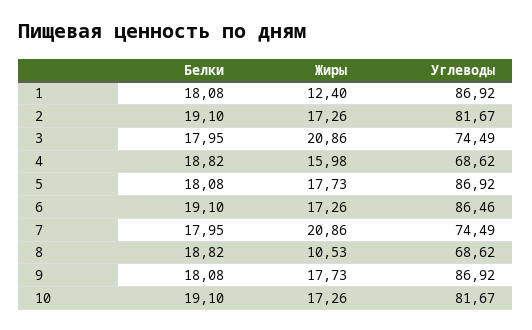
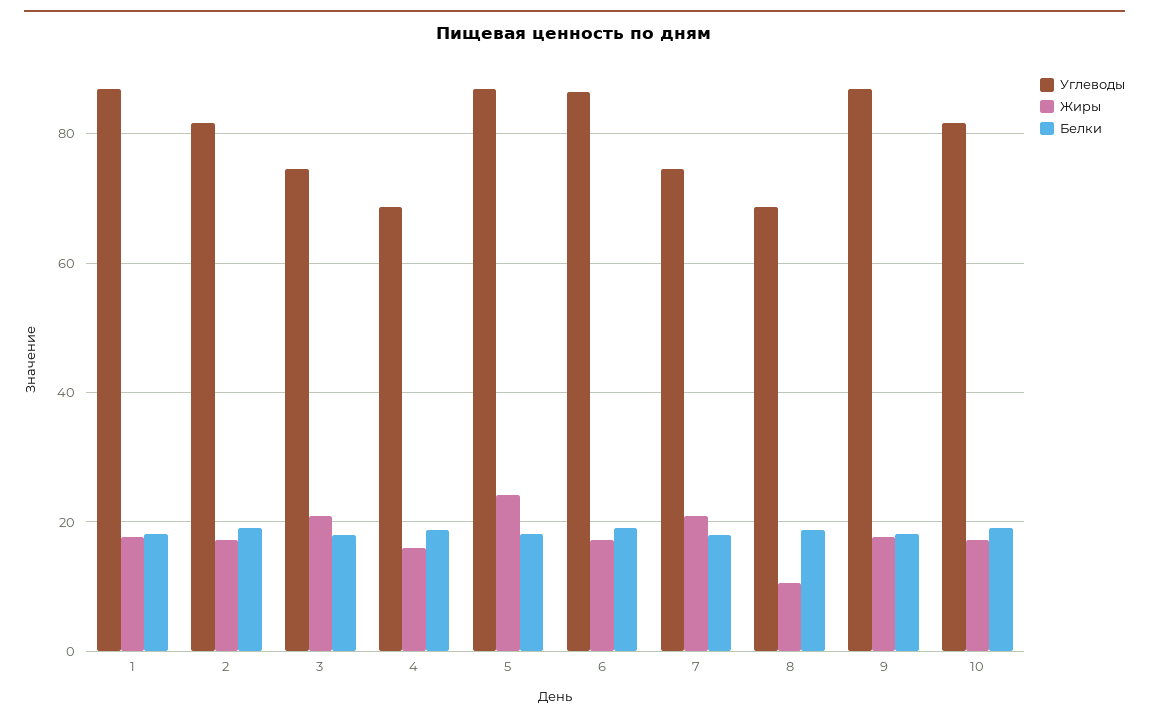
  {
    "Белки": {
      "1": 18.08,
      "2": 19.1,
      "3": 17.95,
      "4": 18.82,
      "5": 18.08,
      "6": 19.1,
      "7": 17.95,
      "8": 18.82,
      "9": 18.08,
      "10": 19.1
    },
    "Жиры": {
-     "1": 12.4,
+     "1": 18,
      "2": 17.26,
      "3": 20.86,
      "4": 15.98,
-     "5": 17.73,
+     "5": 24,
      "6": 17.26,
      "7": 20.86,
      "8": 10.53,
      "9": 17.73,
      "10": 17.26
    },
    "Углеводы": {
      "1": 86.92,
      "2": 81.67,
      "3": 74.49,
      "4": 68.62,
      "5": 86.92,
      "6": 86.46,
      "7": 74.49,
      "8": 68.62,
      "9": 86.92,
      "10": 81.67
    }
  }

